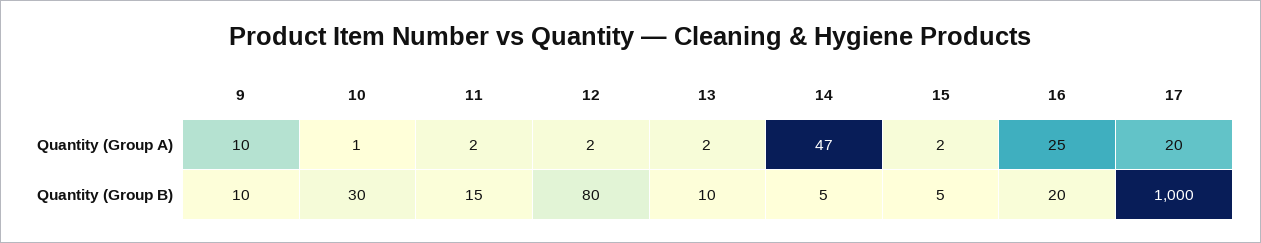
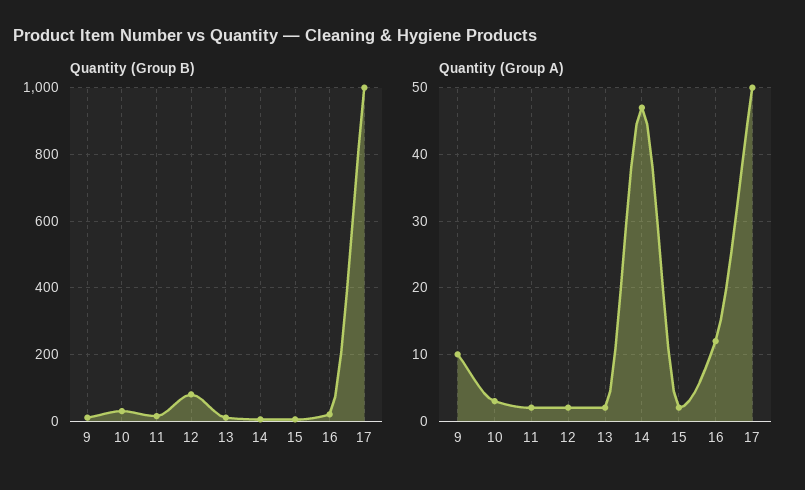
  {
    "Quantity (Group A)": {
      "9": 10,
-     "10": 1,
+     "10": 3,
      "11": 2,
      "12": 2,
      "13": 2,
      "14": 47,
      "15": 2,
-     "16": 25,
+     "16": 12,
-     "17": 20
+     "17": 50
    },
    "Quantity (Group B)": {
      "9": 10,
      "10": 30,
      "11": 15,
      "12": 80,
      "13": 10,
      "14": 5,
      "15": 5,
      "16": 20,
      "17": 1000
    }
  }

